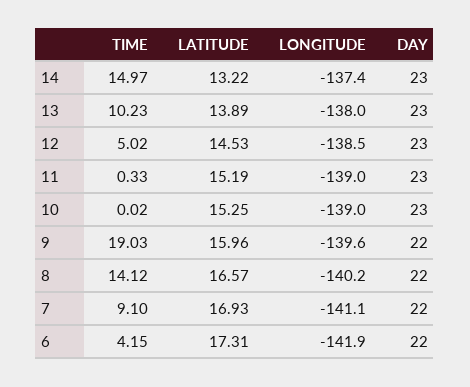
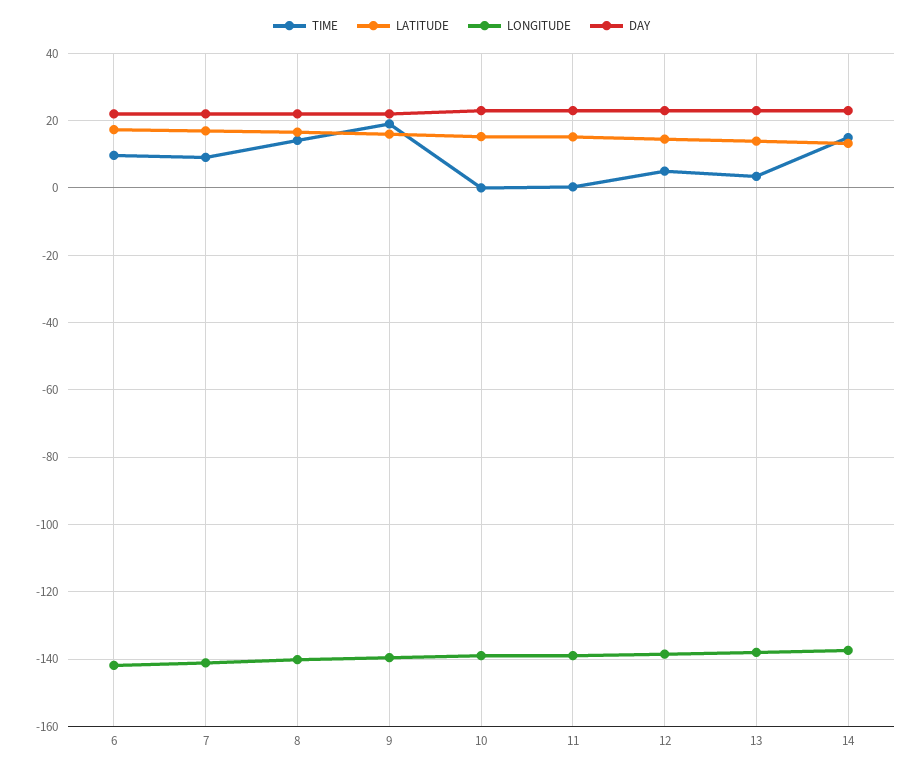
  {
    "TIME": {
      "14": 14.97,
-     "13": 10.23,
+     "13": 4,
      "12": 5.02,
      "11": 0.33,
      "10": 0.02,
      "9": 19.03,
      "8": 14.12,
      "7": 9.1,
-     "6": 4.15
+     "6": 10
    },
    "LATITUDE": {
      "14": 13.22,
      "13": 13.89,
      "12": 14.53,
      "11": 15.19,
      "10": 15.25,
      "9": 15.96,
      "8": 16.57,
      "7": 16.93,
      "6": 17.31
    },
    "LONGITUDE": {
      "14": -137.4,
      "13": -138,
      "12": -138.5,
      "11": -139,
      "10": -139,
      "9": -139.6,
      "8": -140.2,
      "7": -141.1,
      "6": -141.9
    },
    "DAY": {
      "14": 23,
      "13": 23,
      "12": 23,
      "11": 23,
      "10": 23,
      "9": 22,
      "8": 22,
      "7": 22,
      "6": 22
    }
  }

